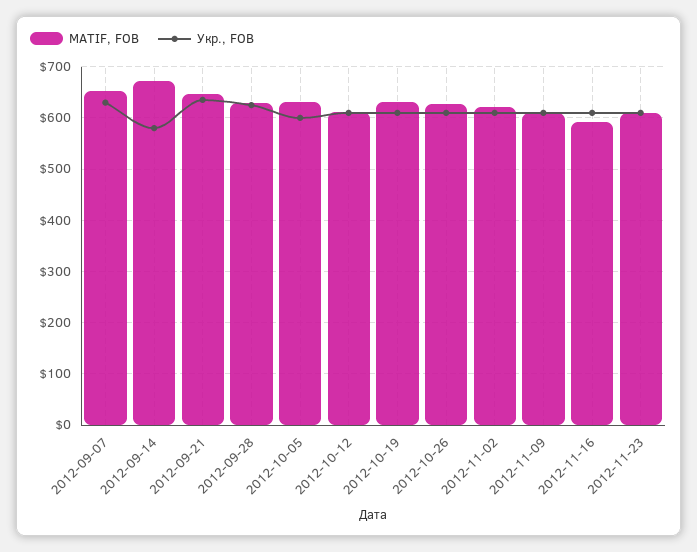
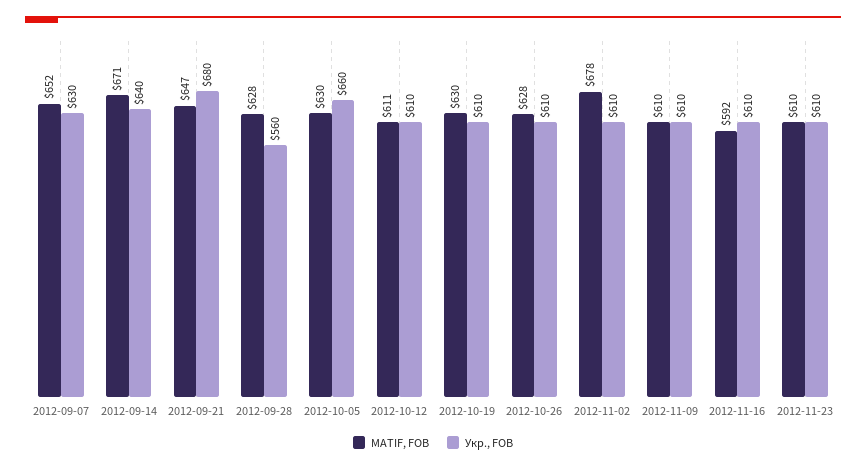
  {
    "MATIF, FOB": {
      "2012-09-07": 652,
      "2012-09-14": 671,
      "2012-09-21": 647,
      "2012-09-28": 628,
      "2012-10-05": 630,
      "2012-10-12": 611,
      "2012-10-19": 630,
      "2012-10-26": 628,
-     "2012-11-02": 620,
+     "2012-11-02": 678,
      "2012-11-09": 610,
      "2012-11-16": 592,
      "2012-11-23": 610
    },
    "Укр., FOB": {
      "2012-09-07": 630,
-     "2012-09-14": 580,
+     "2012-09-14": 640,
-     "2012-09-21": 640,
+     "2012-09-21": 680,
-     "2012-09-28": 620,
+     "2012-09-28": 560,
-     "2012-10-05": 600,
+     "2012-10-05": 660,
      "2012-10-12": 610,
      "2012-10-19": 610,
      "2012-10-26": 610,
      "2012-11-02": 610,
      "2012-11-09": 610,
      "2012-11-16": 610,
      "2012-11-23": 610
    }
  }

